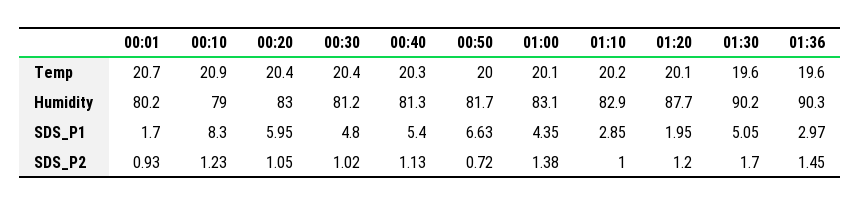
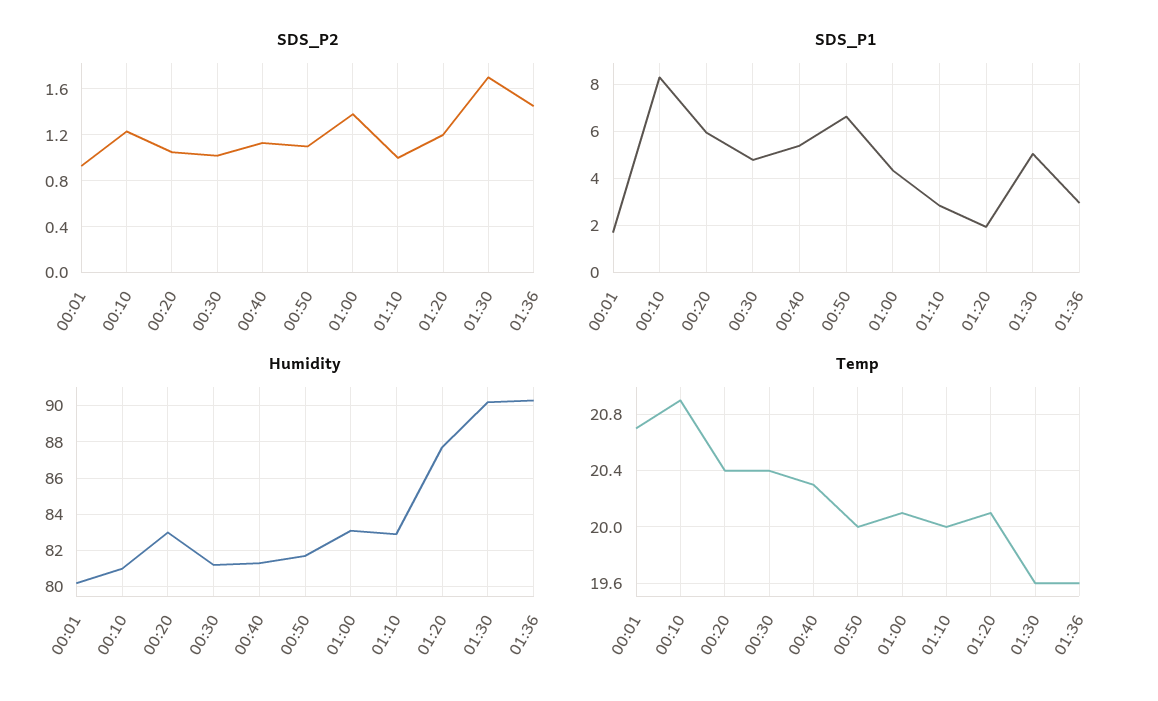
  {
    "Temp": {
      "00:01": 20.7,
      "00:10": 20.9,
      "00:20": 20.4,
      "00:30": 20.4,
      "00:40": 20.3,
      "00:50": 20,
      "01:00": 20.1,
-     "01:10": 20.2,
+     "01:10": 20,
      "01:20": 20.1,
      "01:30": 19.6,
      "01:36": 19.6
    },
    "Humidity": {
      "00:01": 80.2,
-     "00:10": 79,
+     "00:10": 81,
      "00:20": 83,
      "00:30": 81.2,
      "00:40": 81.3,
      "00:50": 81.7,
      "01:00": 83.1,
      "01:10": 82.9,
      "01:20": 87.7,
      "01:30": 90.2,
      "01:36": 90.3
    },
    "SDS_P1": {
      "00:01": 1.7,
      "00:10": 8.3,
      "00:20": 5.95,
      "00:30": 4.8,
      "00:40": 5.4,
      "00:50": 6.63,
      "01:00": 4.35,
      "01:10": 2.85,
      "01:20": 1.95,
      "01:30": 5.05,
      "01:36": 2.97
    },
    "SDS_P2": {
      "00:01": 0.93,
      "00:10": 1.23,
      "00:20": 1.05,
      "00:30": 1.02,
      "00:40": 1.13,
-     "00:50": 0.72,
+     "00:50": 1.1,
      "01:00": 1.38,
      "01:10": 1,
      "01:20": 1.2,
      "01:30": 1.7,
      "01:36": 1.45
    }
  }

